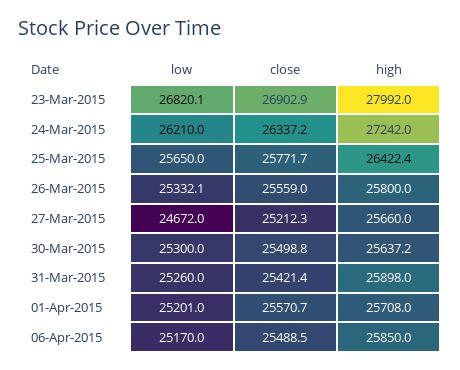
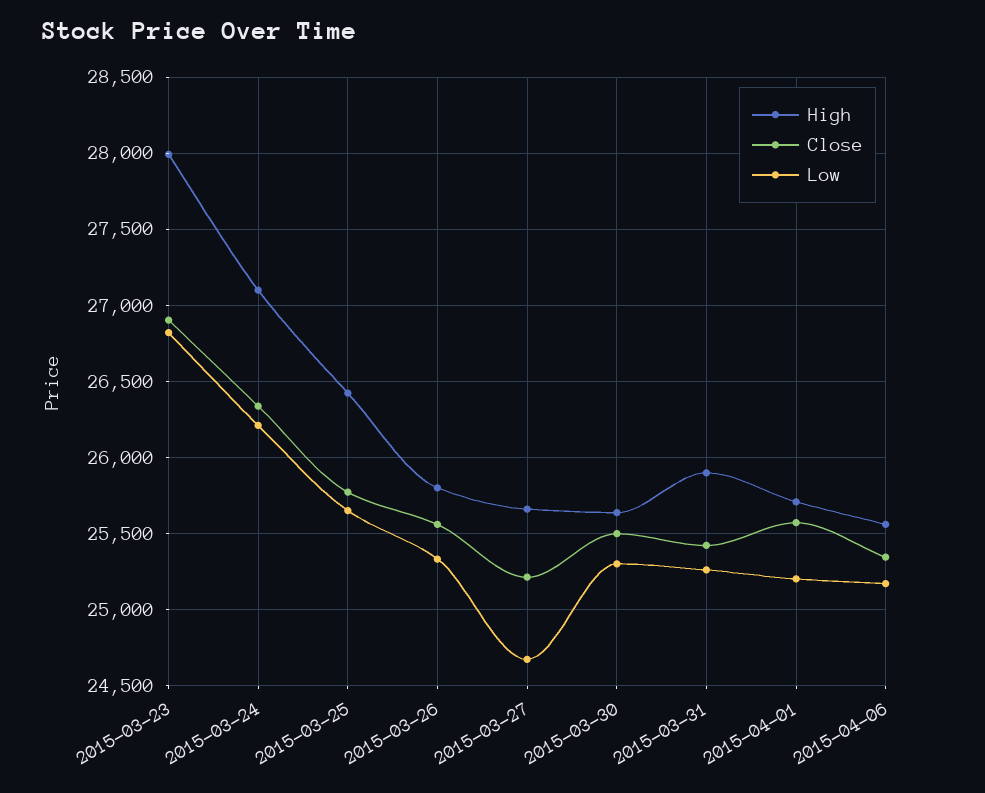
  {
    "low": {
      "23-Mar-2015": 26820.1,
      "24-Mar-2015": 26210,
      "25-Mar-2015": 25650,
      "26-Mar-2015": 25332.1,
      "27-Mar-2015": 24672,
      "30-Mar-2015": 25300,
      "31-Mar-2015": 25260,
      "01-Apr-2015": 25201,
      "06-Apr-2015": 25170
    },
    "close": {
      "23-Mar-2015": 26902.9,
      "24-Mar-2015": 26337.2,
      "25-Mar-2015": 25771.7,
      "26-Mar-2015": 25559,
      "27-Mar-2015": 25212.3,
      "30-Mar-2015": 25498.8,
      "31-Mar-2015": 25421.4,
      "01-Apr-2015": 25570.7,
-     "06-Apr-2015": 25488.5
+     "06-Apr-2015": 25350
    },
    "high": {
      "23-Mar-2015": 27992,
-     "24-Mar-2015": 27242,
+     "24-Mar-2015": 27100,
      "25-Mar-2015": 26422.4,
      "26-Mar-2015": 25800,
      "27-Mar-2015": 25660,
      "30-Mar-2015": 25637.2,
      "31-Mar-2015": 25898,
      "01-Apr-2015": 25708,
-     "06-Apr-2015": 25850
+     "06-Apr-2015": 25550
    }
  }

